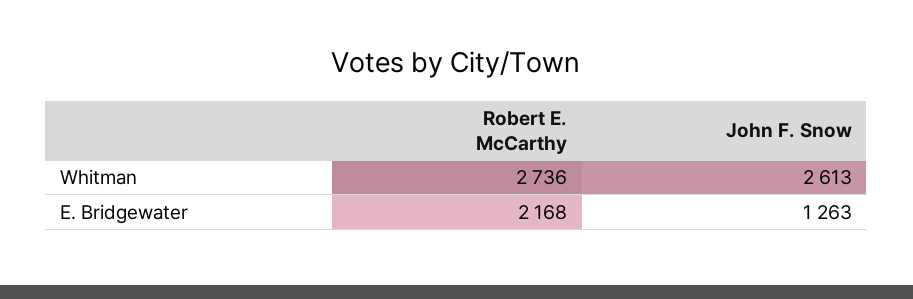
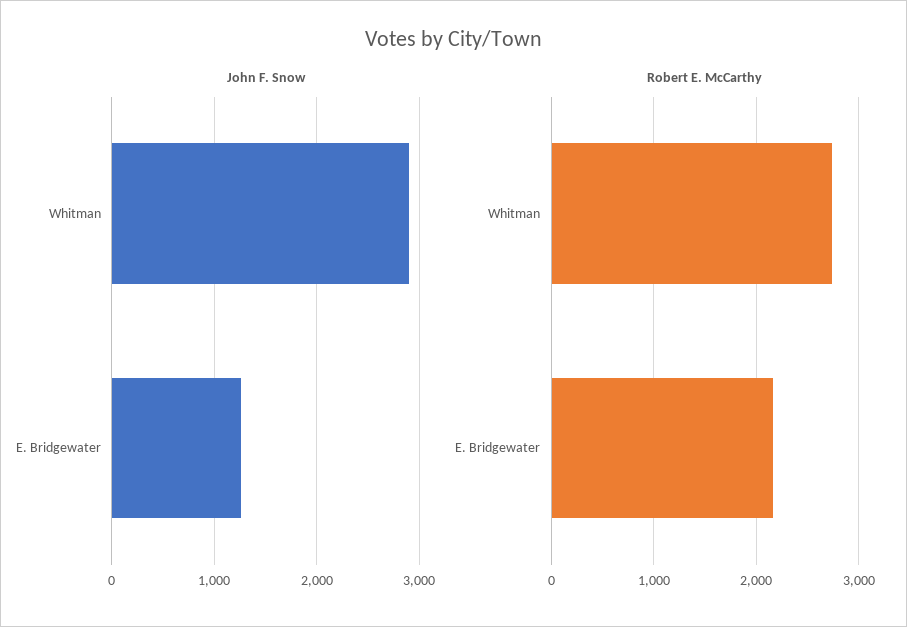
  {
    "Robert E. McCarthy": {
      "Whitman": 2736,
      "E. Bridgewater": 2168
    },
    "John F. Snow": {
-     "Whitman": 2613,
+     "Whitman": 2900,
      "E. Bridgewater": 1263
    }
  }

